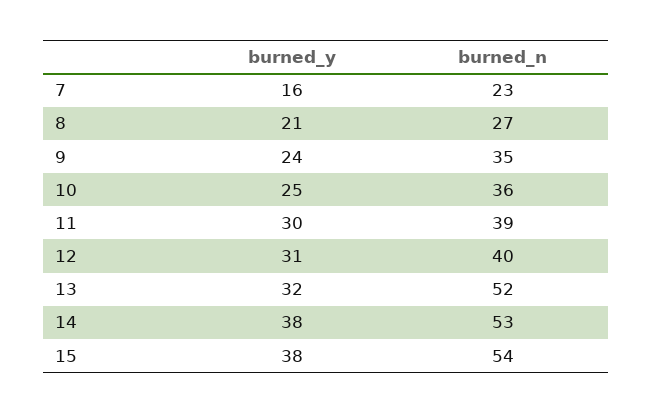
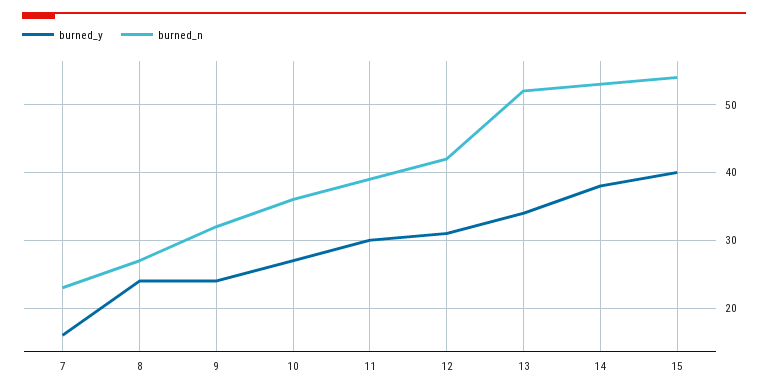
  {
    "burned_y": {
      "7": 16,
-     "8": 21,
+     "8": 24,
      "9": 24,
-     "10": 25,
+     "10": 27,
      "11": 30,
      "12": 31,
-     "13": 32,
+     "13": 34,
      "14": 38,
-     "15": 38
+     "15": 40
    },
    "burned_n": {
      "7": 23,
      "8": 27,
-     "9": 35,
+     "9": 32,
      "10": 36,
      "11": 39,
-     "12": 40,
+     "12": 42,
      "13": 52,
      "14": 53,
      "15": 54
    }
  }

